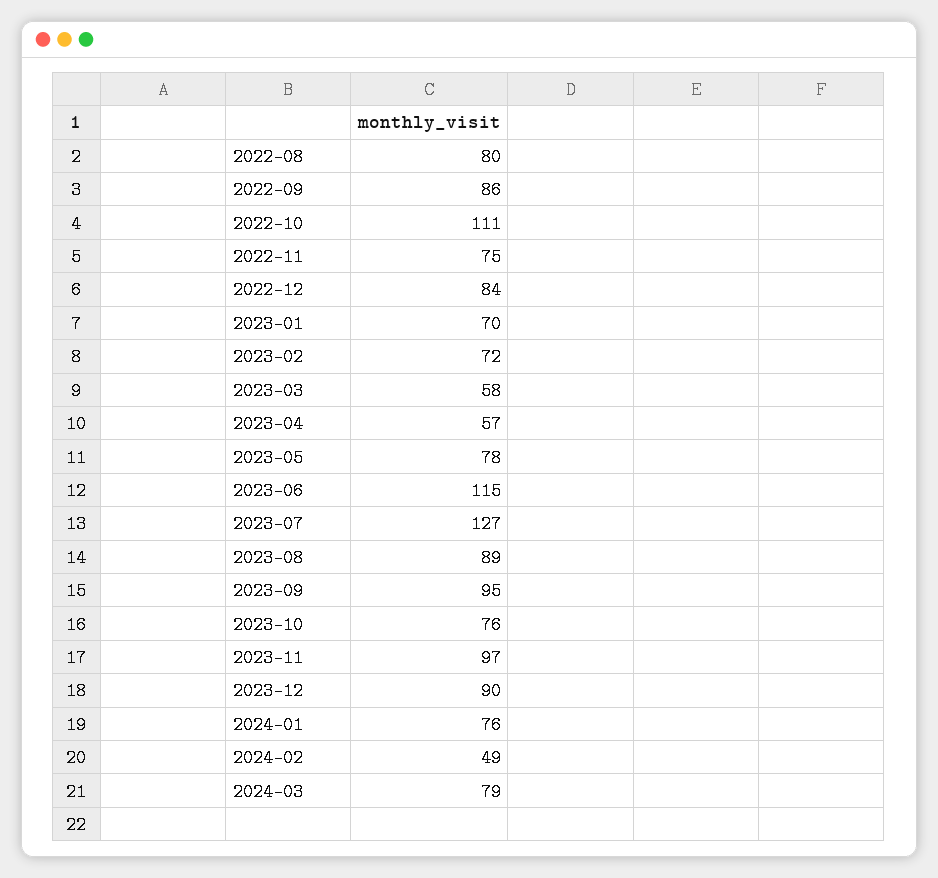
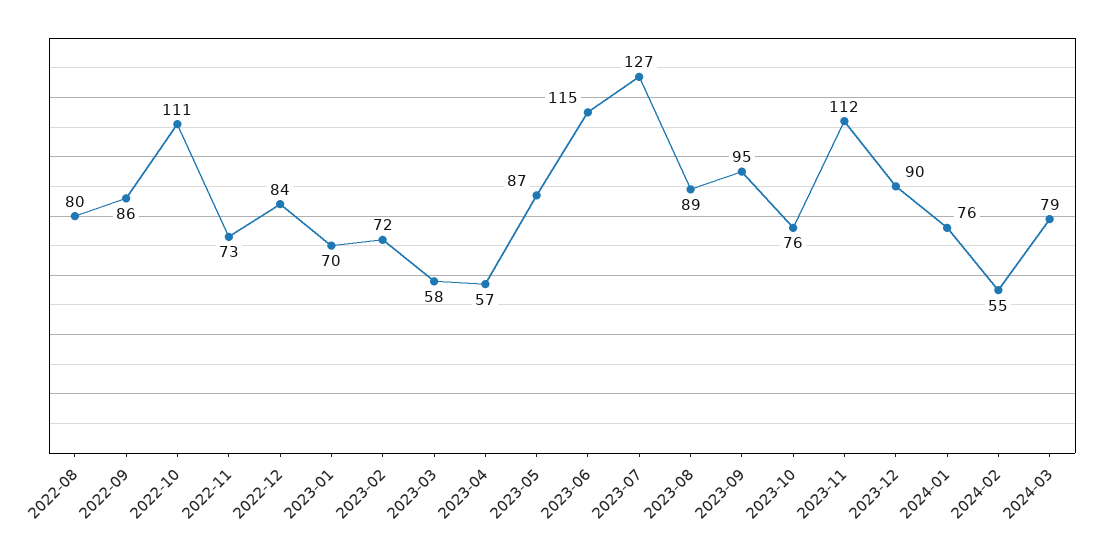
  {
    "2022-08": 80,
    "2022-09": 86,
    "2022-10": 111,
-   "2022-11": 75,
+   "2022-11": 73,
    "2022-12": 84,
    "2023-01": 70,
    "2023-02": 72,
    "2023-03": 58,
    "2023-04": 57,
-   "2023-05": 78,
+   "2023-05": 87,
    "2023-06": 115,
    "2023-07": 127,
    "2023-08": 89,
    "2023-09": 95,
    "2023-10": 76,
-   "2023-11": 97,
+   "2023-11": 112,
    "2023-12": 90,
    "2024-01": 76,
-   "2024-02": 49,
+   "2024-02": 55,
    "2024-03": 79
  }

